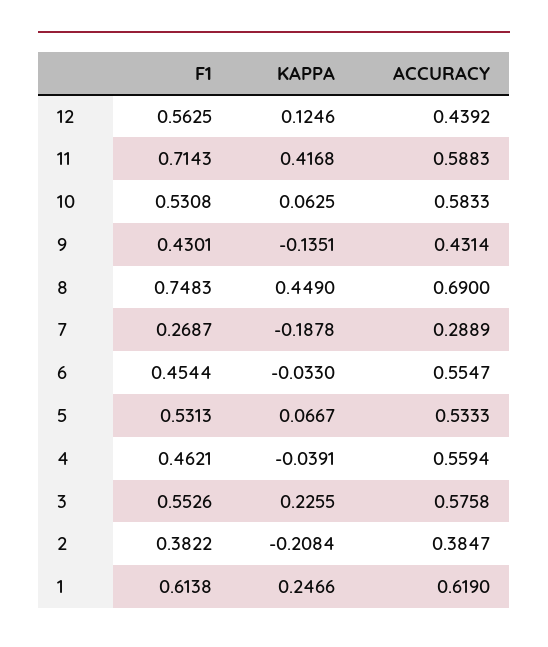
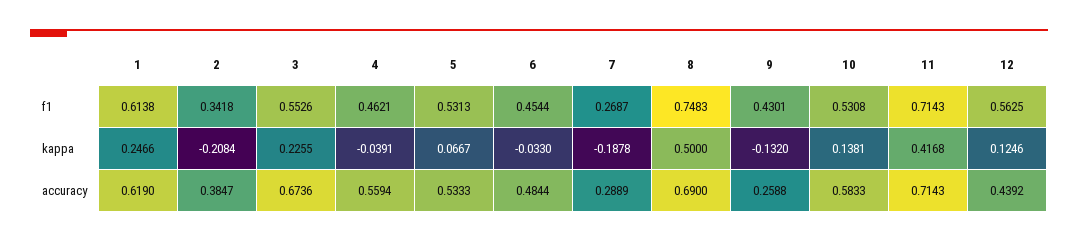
  {
    "F1": {
      "12": 0.5625,
      "11": 0.7143,
      "10": 0.5308,
      "9": 0.4301,
      "8": 0.7483,
      "7": 0.2687,
      "6": 0.4544,
      "5": 0.5313,
      "4": 0.4621,
      "3": 0.5526,
-     "2": 0.3822,
+     "2": 0.3418,
      "1": 0.6138
    },
    "KAPPA": {
      "12": 0.1246,
      "11": 0.4168,
-     "10": 0.0625,
+     "10": 0.1381,
-     "9": -0.1351,
+     "9": -0.132,
-     "8": 0.449,
+     "8": 0.5,
      "7": -0.1878,
      "6": -0.033,
      "5": 0.0667,
      "4": -0.0391,
      "3": 0.2255,
      "2": -0.2084,
      "1": 0.2466
    },
    "ACCURACY": {
      "12": 0.4392,
-     "11": 0.5883,
+     "11": 0.7143,
      "10": 0.5833,
-     "9": 0.4314,
+     "9": 0.2588,
      "8": 0.69,
      "7": 0.2889,
-     "6": 0.5547,
+     "6": 0.4844,
      "5": 0.5333,
      "4": 0.5594,
-     "3": 0.5758,
+     "3": 0.6736,
      "2": 0.3847,
      "1": 0.619
    }
  }

